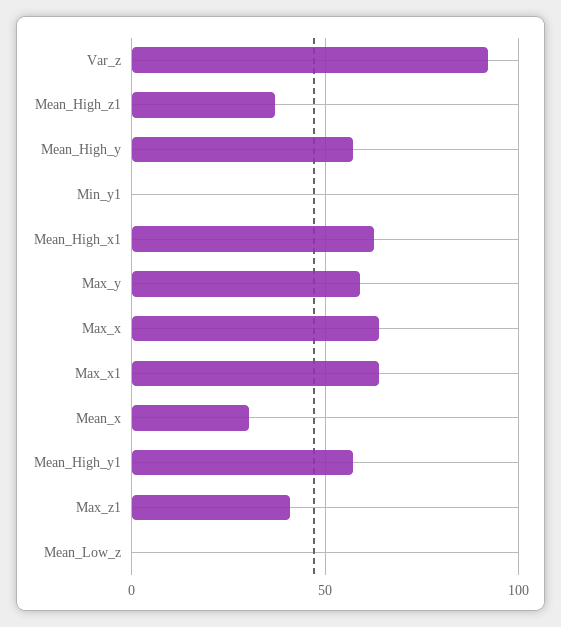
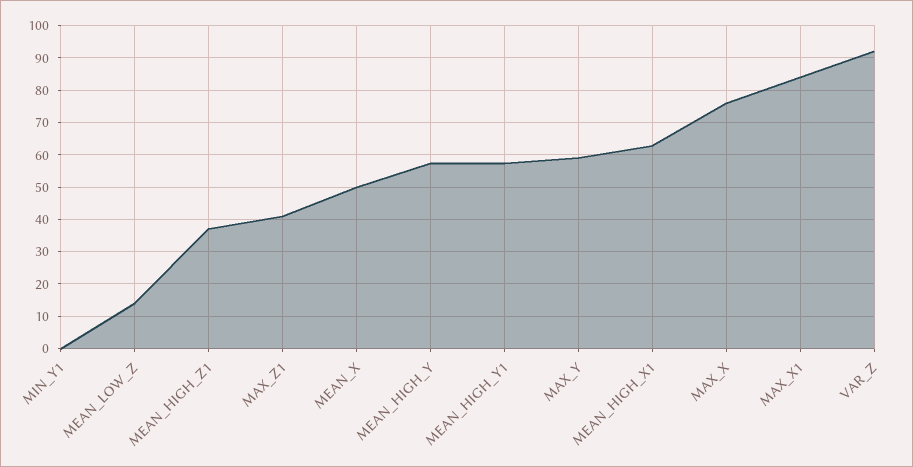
  {
    "Var_z": 92,
    "Mean_High_z1": 38,
    "Mean_High_y": 58,
    "Min_y1": 0,
    "Mean_High_x1": 62,
    "Max_y": 60,
-   "Max_x": 65,
+   "Max_x": 76,
-   "Max_x1": 65,
+   "Max_x1": 84,
-   "Mean_x": 30,
+   "Mean_x": 50,
    "Mean_High_y1": 58,
    "Max_z1": 42,
-   "Mean_Low_z": 0
+   "Mean_Low_z": 14
  }

